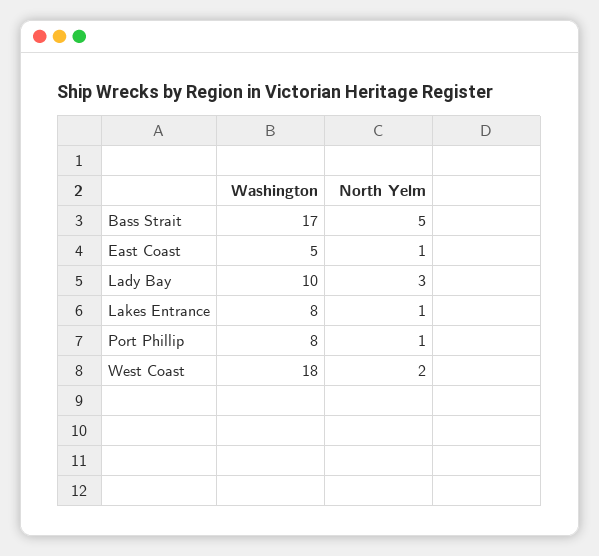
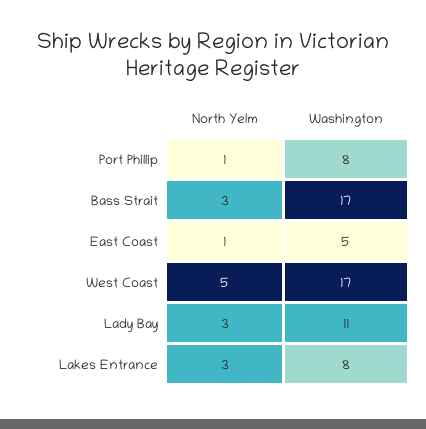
  {
    "Washington": {
      "Bass Strait": 17,
      "East Coast": 5,
-     "Lady Bay": 10,
+     "Lady Bay": 11,
      "Lakes Entrance": 8,
      "Port Phillip": 8,
-     "West Coast": 18
+     "West Coast": 17
    },
    "North Yelm": {
-     "Bass Strait": 5,
+     "Bass Strait": 3,
      "East Coast": 1,
      "Lady Bay": 3,
-     "Lakes Entrance": 1,
+     "Lakes Entrance": 3,
      "Port Phillip": 1,
-     "West Coast": 2
+     "West Coast": 5
    }
  }

